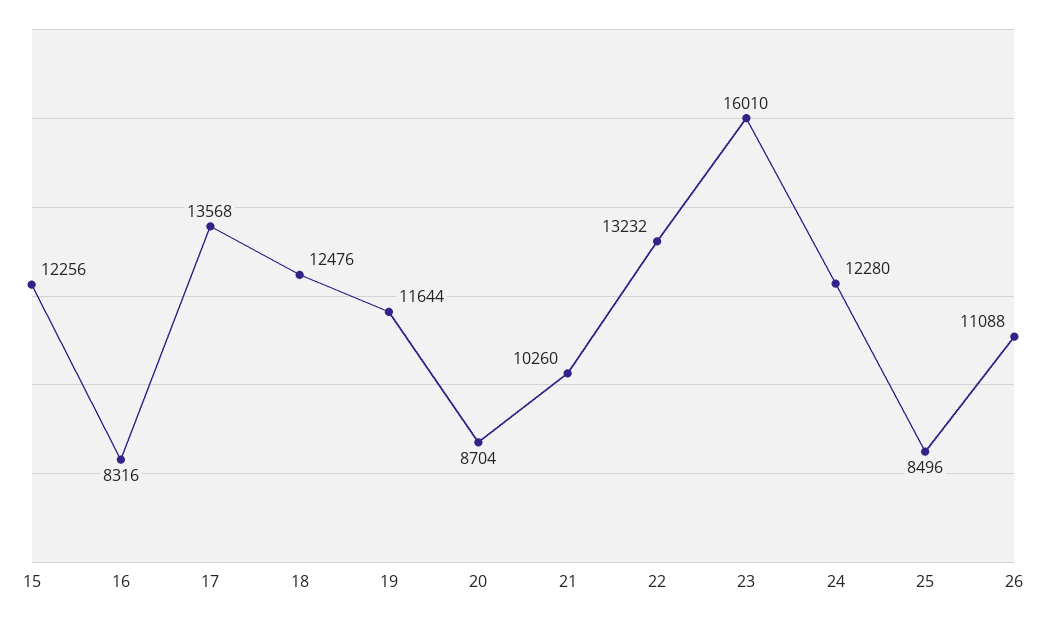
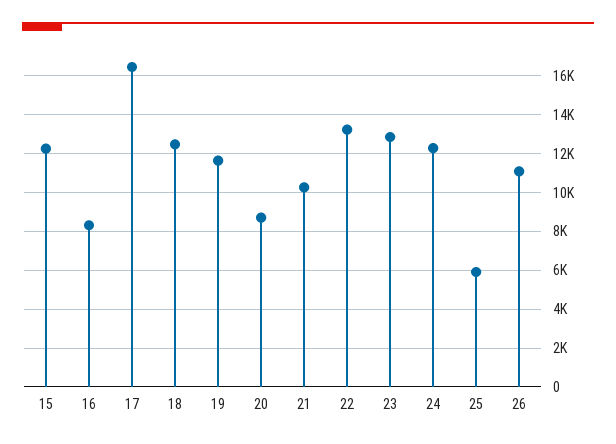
  {
    "15": 12256,
    "16": 8316,
-   "17": 13568,
+   "17": 16500,
    "18": 12476,
    "19": 11644,
    "20": 8704,
    "21": 10260,
    "22": 13232,
-   "23": 16010,
+   "23": 13000,
    "24": 12280,
-   "25": 8496,
+   "25": 6000,
    "26": 11088
  }

